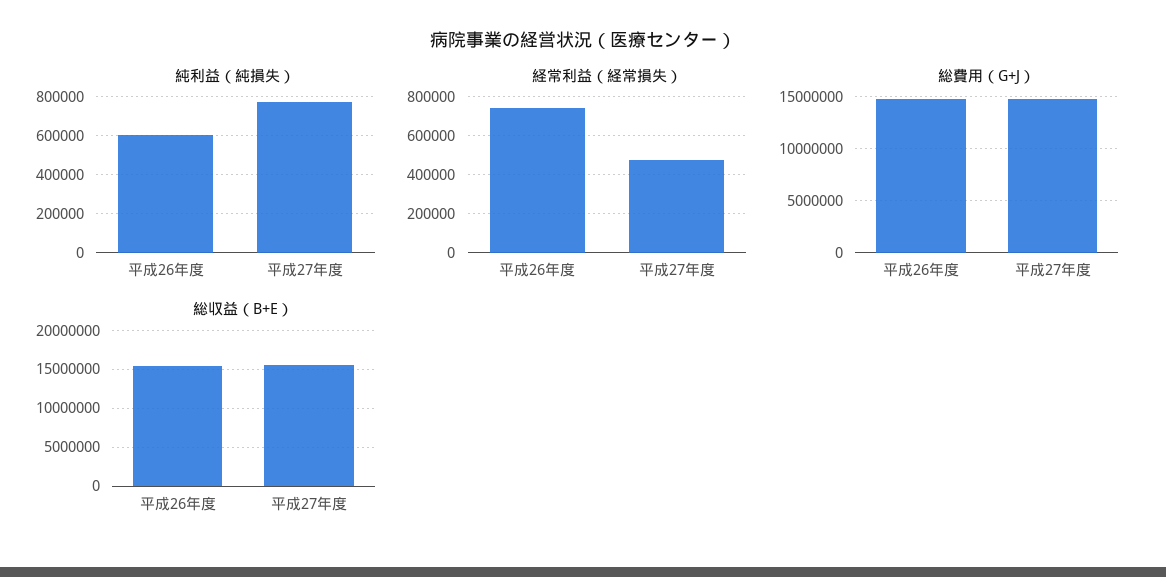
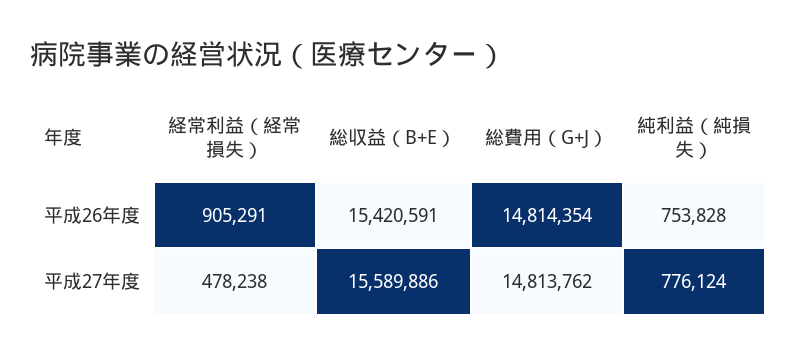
  {
    "純利益（純損失）": {
-     "平成26年度": 600000,
+     "平成26年度": 753828,
      "平成27年度": 776124
    },
    "経常利益（経常損失）": {
-     "平成26年度": 750000,
+     "平成26年度": 905291,
      "平成27年度": 478238
    },
    "総費用（G+J）": {
      "平成26年度": 14814354,
      "平成27年度": 14813762
    },
    "総収益（B+E）": {
      "平成26年度": 15420591,
      "平成27年度": 15589886
    }
  }

